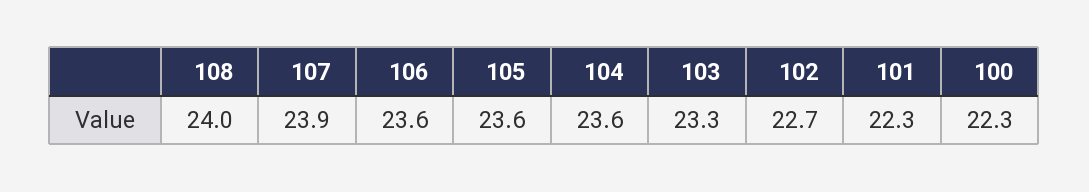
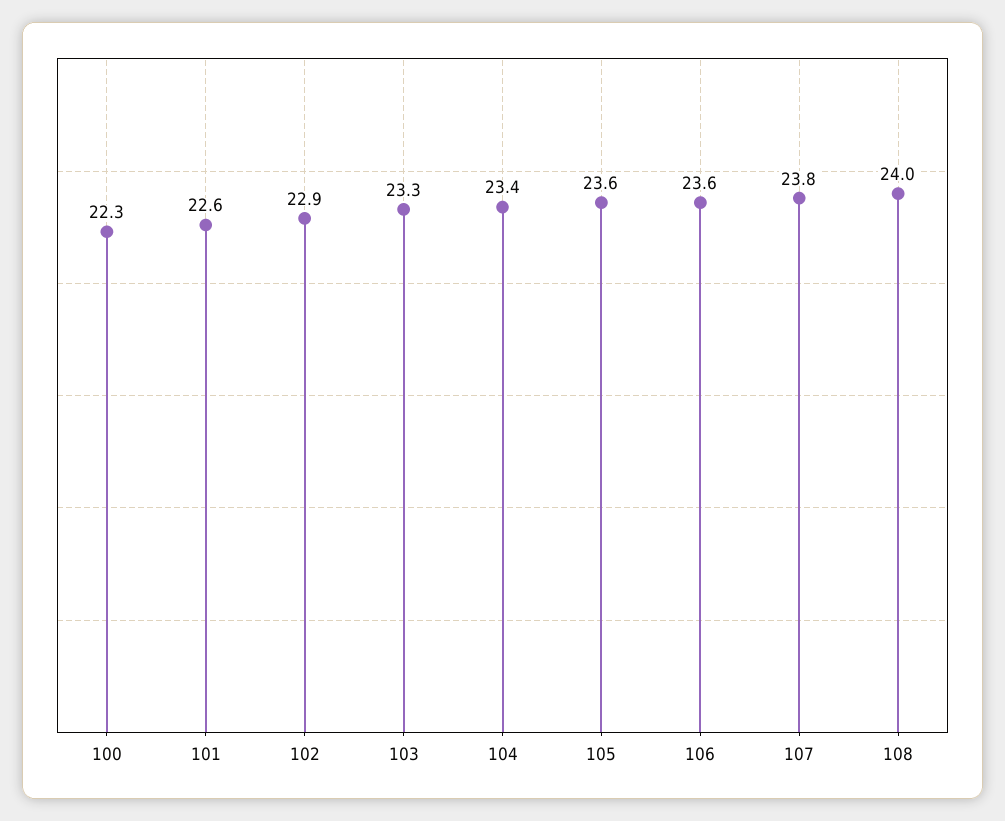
  {
    "108": 24,
-   "107": 23.9,
+   "107": 23.8,
    "106": 23.6,
    "105": 23.6,
-   "104": 23.6,
+   "104": 23.4,
    "103": 23.3,
-   "102": 22.7,
+   "102": 22.9,
-   "101": 22.3,
+   "101": 22.6,
    "100": 22.3
  }

